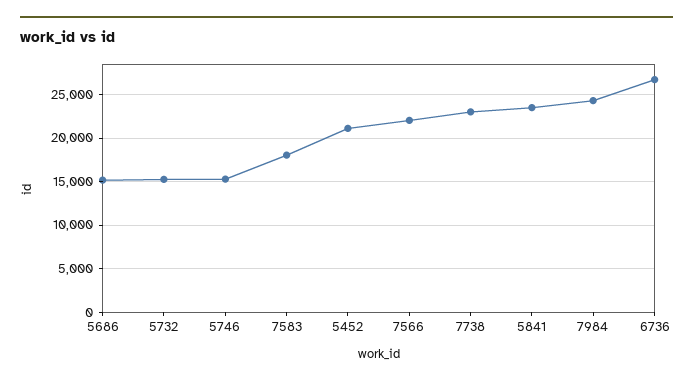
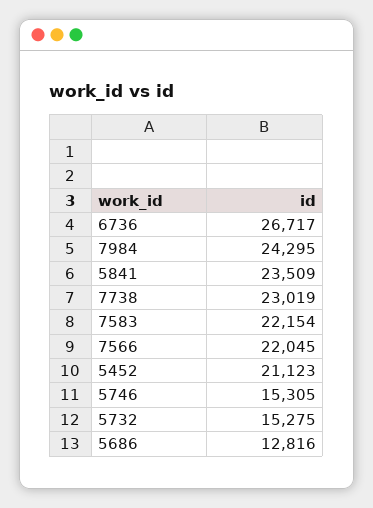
  {
-   "5686": 15000,
+   "5686": 12816,
    "5732": 15275,
    "5746": 15305,
-   "7583": 18000,
+   "7583": 22154,
    "5452": 21123,
    "7566": 22045,
    "7738": 23019,
    "5841": 23509,
    "7984": 24295,
    "6736": 26717
  }

